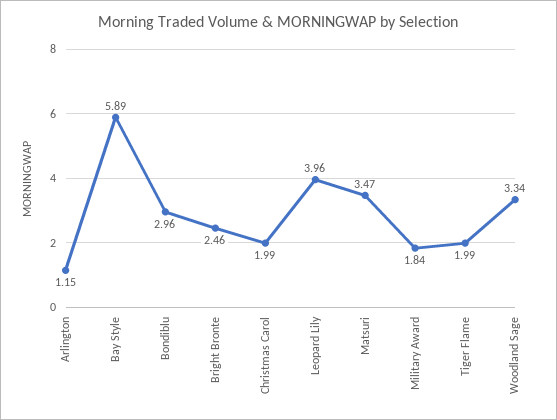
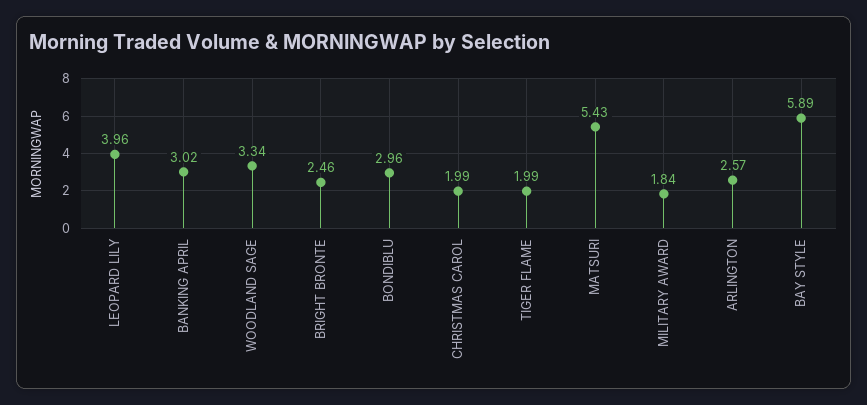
  {
-   "Arlington": 1.15,
+   "Arlington": 2.57,
    "Bay Style": 5.89,
    "Bondiblu": 2.96,
    "Bright Bronte": 2.46,
    "Christmas Carol": 1.99,
    "Leopard Lily": 3.96,
-   "Matsuri": 3.47,
+   "Matsuri": 5.43,
    "Military Award": 1.84,
    "Tiger Flame": 1.99,
-   "Woodland Sage": 3.34
+   "Woodland Sage": 3.34,
+   "BANKING APRIL": 3.02
  }

